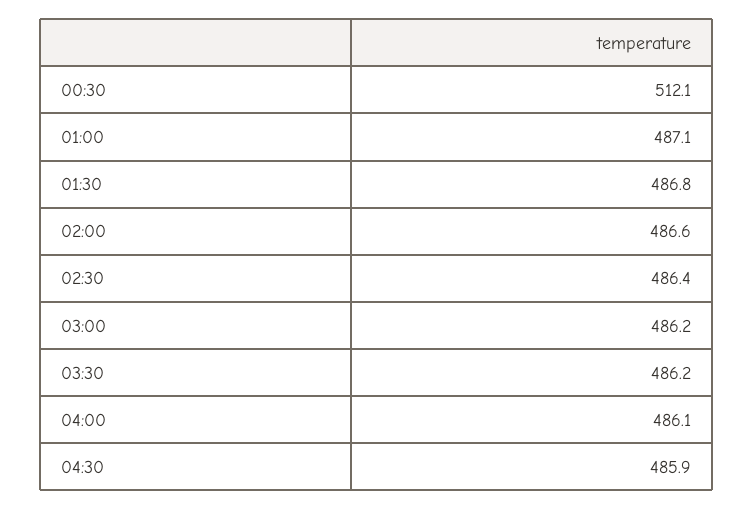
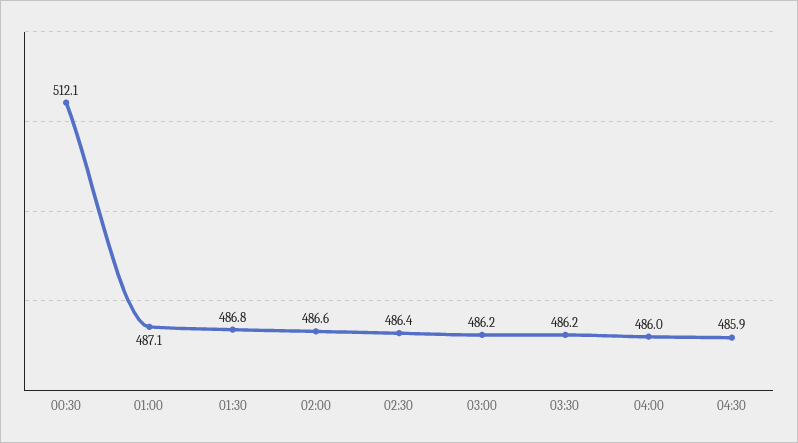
  {
    "00:30": 512.1,
    "01:00": 487.1,
    "01:30": 486.8,
    "02:00": 486.6,
    "02:30": 486.4,
    "03:00": 486.2,
    "03:30": 486.2,
-   "04:00": 486.1,
+   "04:00": 486,
    "04:30": 485.9
  }

